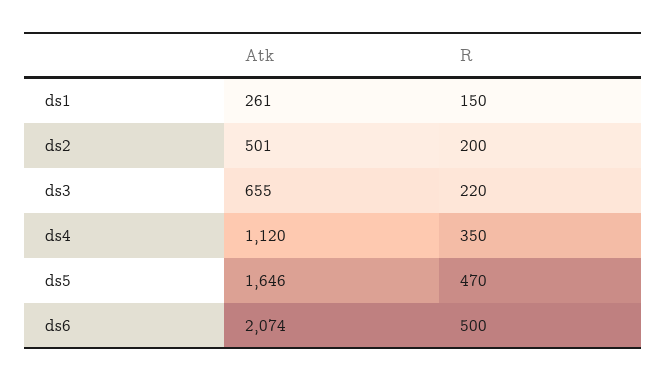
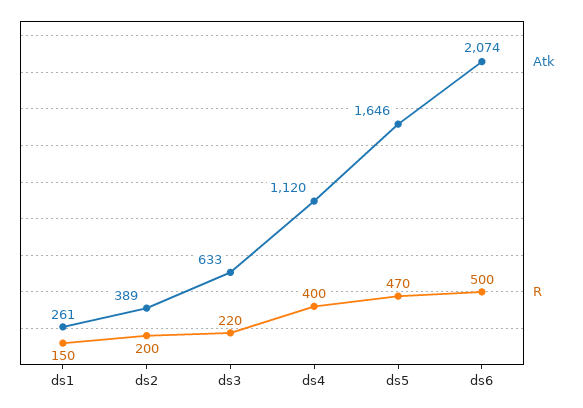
  {
    "Atk": {
      "ds1": 261,
-     "ds2": 501,
+     "ds2": 389,
-     "ds3": 655,
+     "ds3": 633,
      "ds4": 1120,
      "ds5": 1646,
      "ds6": 2074
    },
    "R": {
      "ds1": 150,
      "ds2": 200,
      "ds3": 220,
-     "ds4": 350,
+     "ds4": 400,
      "ds5": 470,
      "ds6": 500
    }
  }

